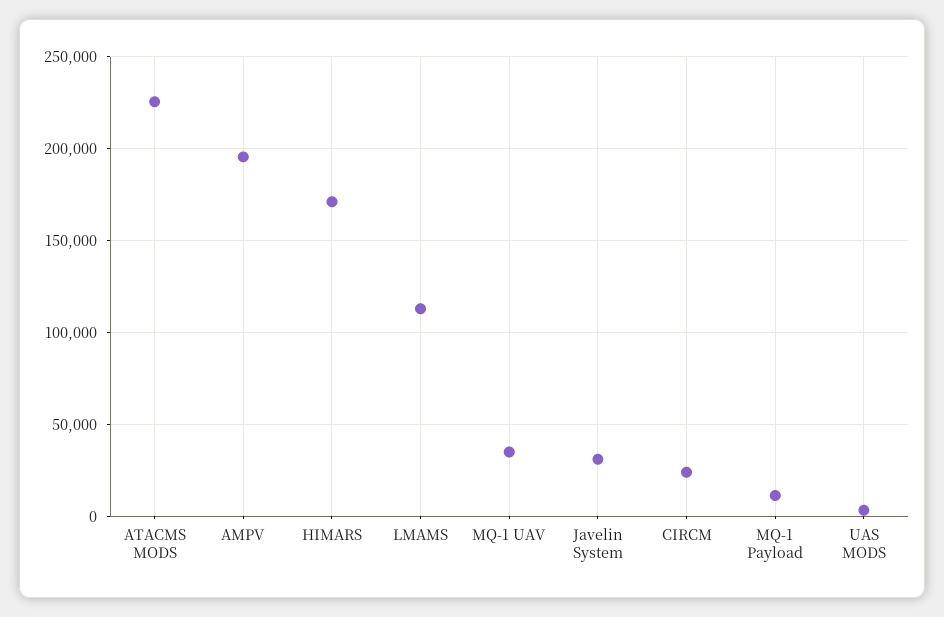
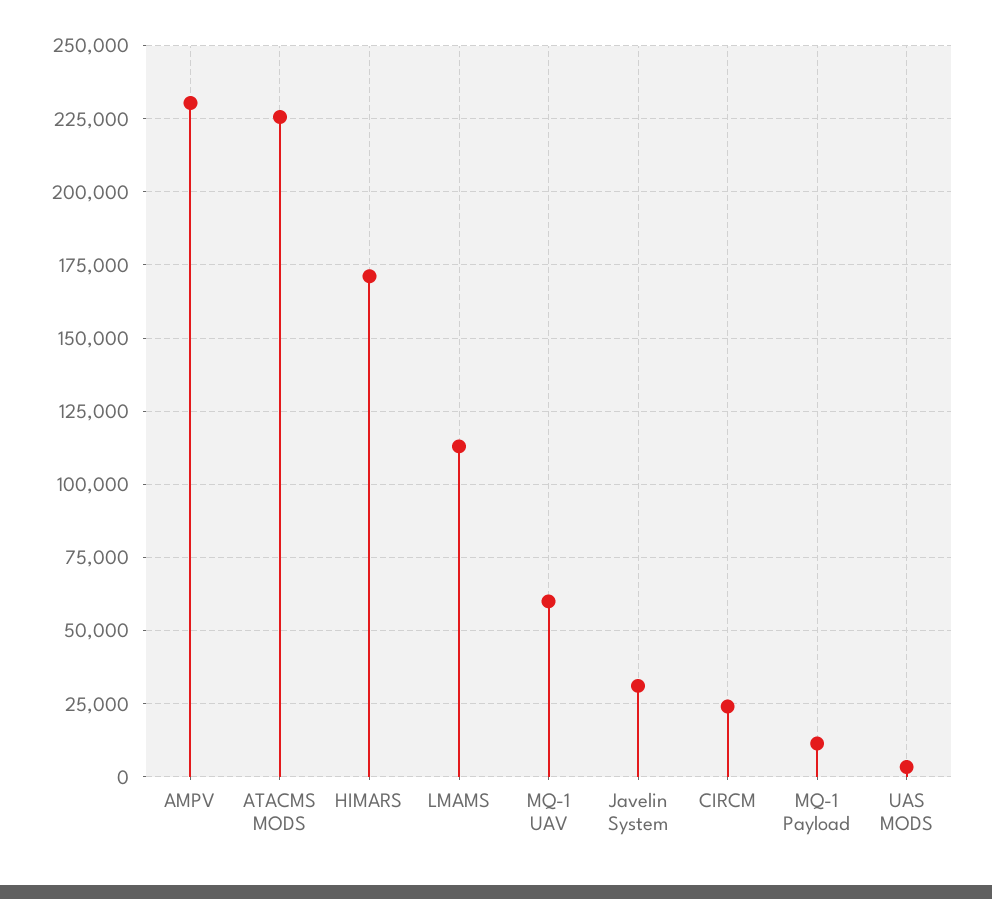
  {
    "ATACMS MODS": 225000,
-   "AMPV": 195000,
+   "AMPV": 230000,
    "HIMARS": 170000,
    "LMAMS": 112500,
-   "MQ-1 UAV": 35000,
+   "MQ-1 UAV": 60000,
    "Javelin System": 30000,
    "CIRCM": 25000,
    "MQ-1 Payload": 12500,
    "UAS MODS": 2500
  }

